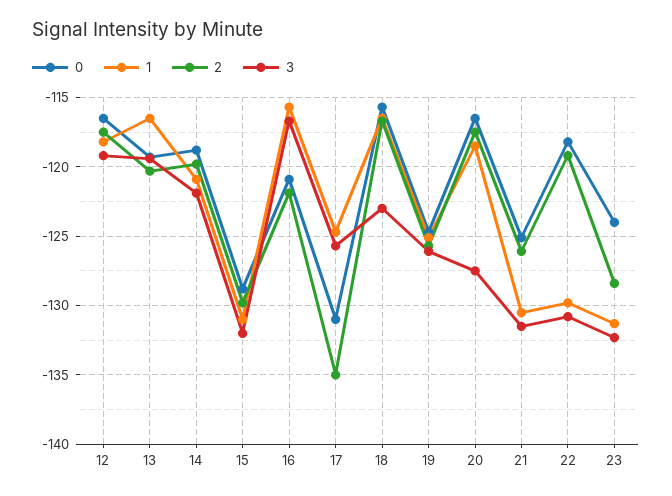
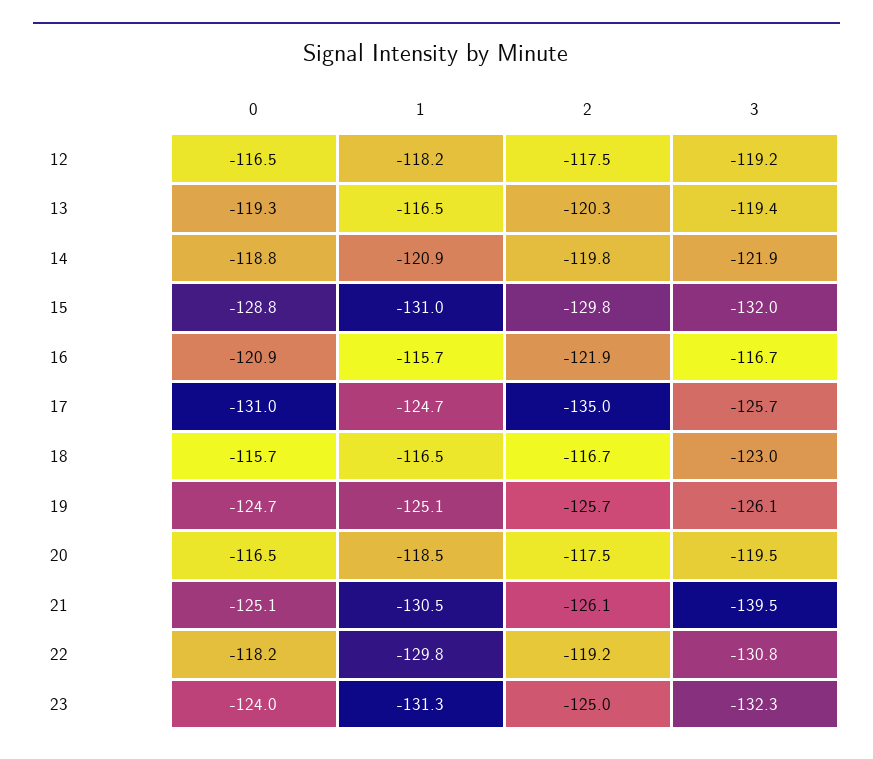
  {
    "0": {
      "12": -116.5,
      "13": -119.3,
      "14": -118.8,
      "15": -128.8,
      "16": -120.9,
      "17": -131,
      "18": -115.7,
      "19": -124.7,
      "20": -116.5,
      "21": -125.1,
      "22": -118.2,
      "23": -124
    },
    "1": {
      "12": -118.2,
      "13": -116.5,
      "14": -120.9,
      "15": -131,
      "16": -115.7,
      "17": -124.7,
      "18": -116.5,
      "19": -125.1,
      "20": -118.5,
      "21": -130.5,
      "22": -129.8,
      "23": -131.3
    },
    "2": {
      "12": -117.5,
      "13": -120.3,
      "14": -119.8,
      "15": -129.8,
      "16": -121.9,
      "17": -135,
      "18": -116.7,
      "19": -125.7,
      "20": -117.5,
      "21": -126.1,
      "22": -119.2,
-     "23": -128.5
+     "23": -125
    },
    "3": {
      "12": -119.2,
      "13": -119.4,
      "14": -121.9,
      "15": -132,
      "16": -116.7,
      "17": -125.7,
      "18": -123,
      "19": -126.1,
-     "20": -127.5,
+     "20": -119.5,
-     "21": -131.5,
+     "21": -139.5,
      "22": -130.8,
      "23": -132.3
    }
  }

